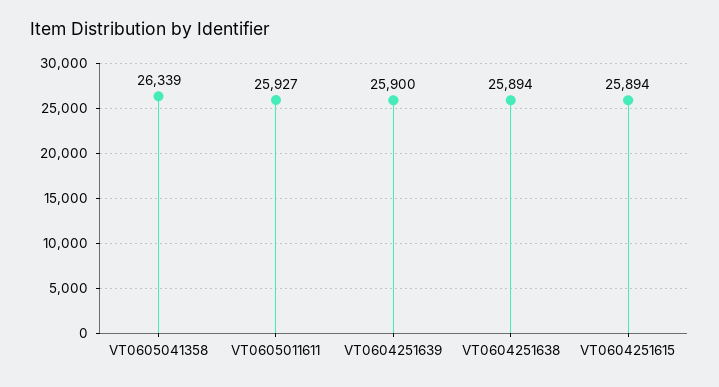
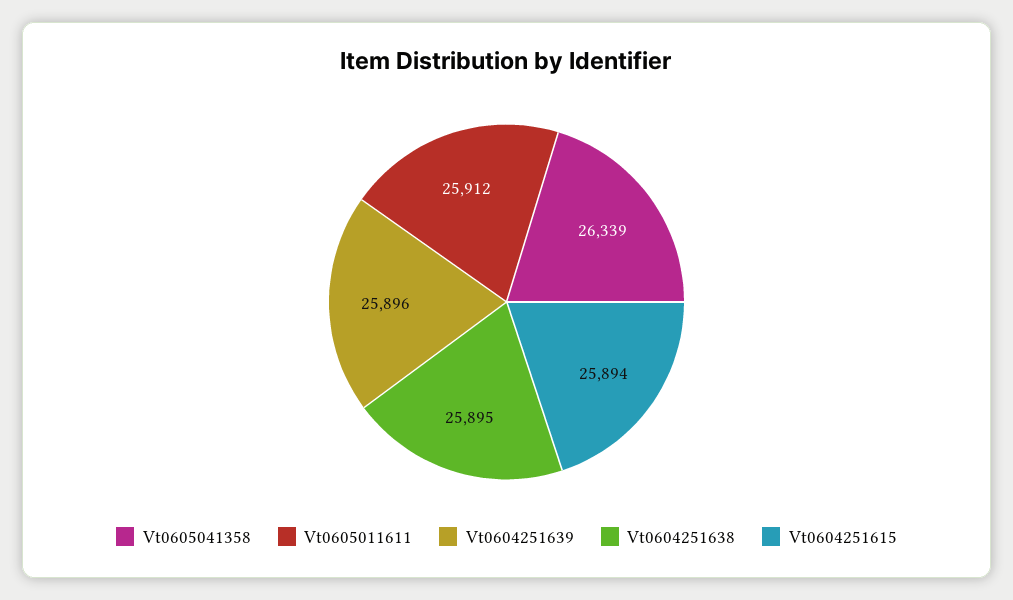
  {
    "VT0605041358": 26339,
-   "VT0605011611": 25927,
+   "VT0605011611": 25912,
-   "VT0604251639": 25900,
+   "VT0604251639": 25896,
-   "VT0604251638": 25894,
+   "VT0604251638": 25895,
    "VT0604251615": 25894
  }

